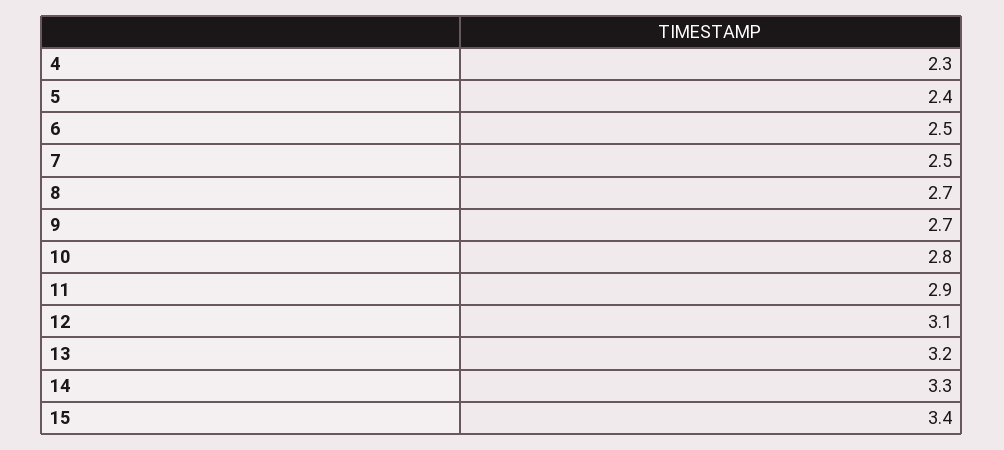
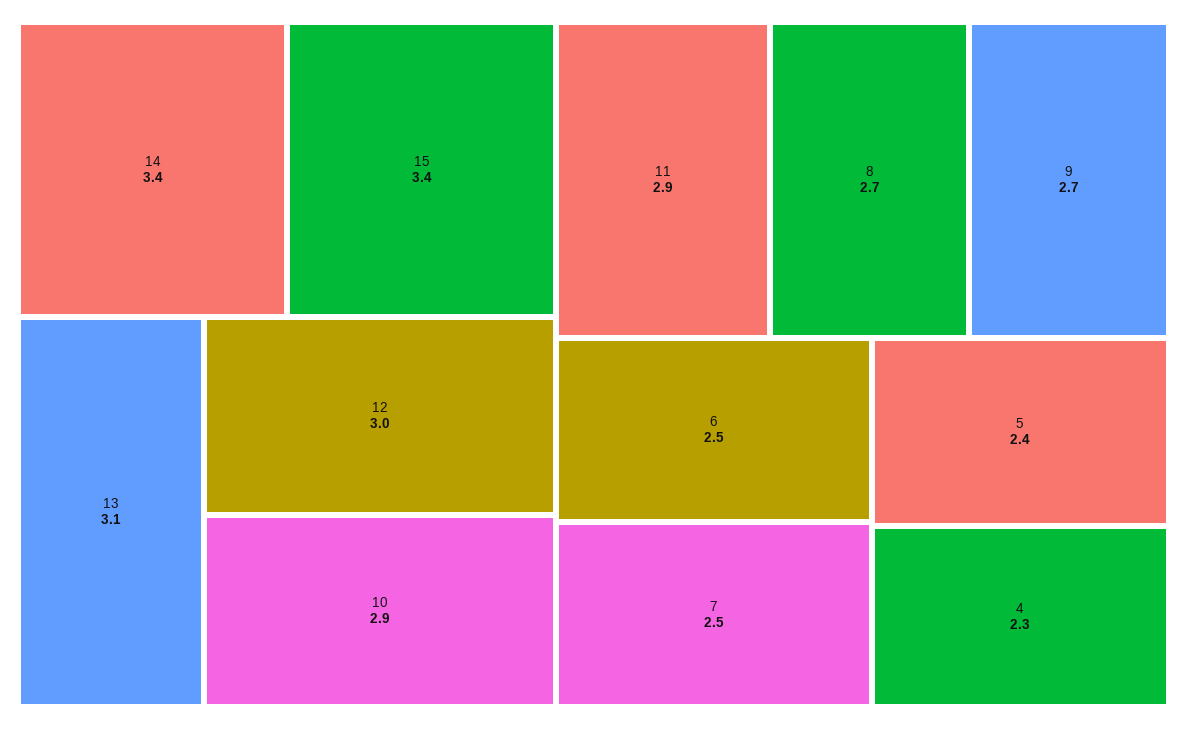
  {
    "4": 2.3,
    "5": 2.4,
    "6": 2.5,
    "7": 2.5,
    "8": 2.7,
    "9": 2.7,
-   "10": 2.8,
+   "10": 2.9,
    "11": 2.9,
-   "12": 3.1,
+   "12": 3,
-   "13": 3.2,
+   "13": 3.1,
-   "14": 3.3,
+   "14": 3.4,
    "15": 3.4
  }

